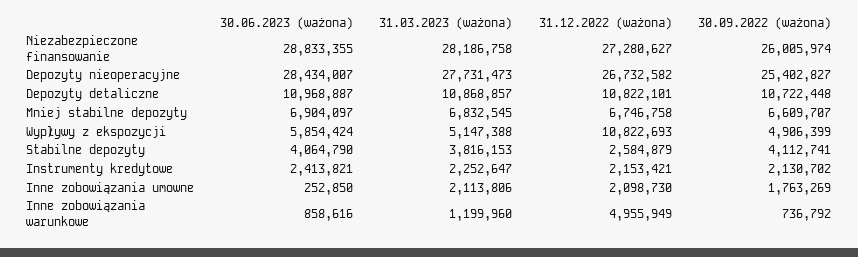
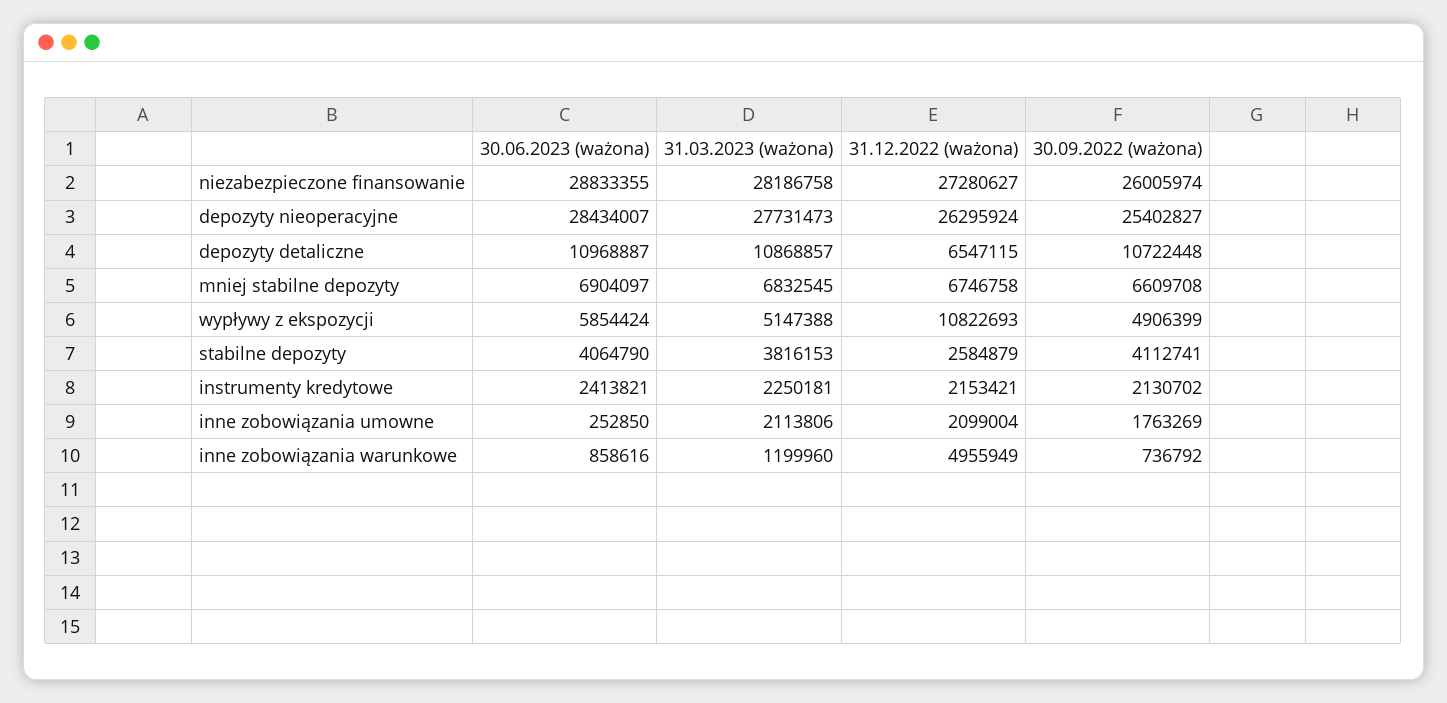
  {
    "30.06.2023 (ważona)": {
      "Niezabezpieczone finansowanie": 28833355,
      "Depozyty nieoperacyjne": 28434007,
      "Depozyty detaliczne": 10968887,
      "Mniej stabilne depozyty": 6904097,
      "Wypływy z ekspozycji": 5854424,
      "Stabilne depozyty": 4064790,
      "Instrumenty kredytowe": 2413821,
      "Inne zobowiązania umowne": 252850,
      "Inne zobowiązania warunkowe": 858616
    },
    "31.03.2023 (ważona)": {
      "Niezabezpieczone finansowanie": 28186758,
      "Depozyty nieoperacyjne": 27731473,
      "Depozyty detaliczne": 10868857,
      "Mniej stabilne depozyty": 6832545,
      "Wypływy z ekspozycji": 5147388,
      "Stabilne depozyty": 3816153,
-     "Instrumenty kredytowe": 2252647,
+     "Instrumenty kredytowe": 2250181,
      "Inne zobowiązania umowne": 2113806,
      "Inne zobowiązania warunkowe": 1199960
    },
    "31.12.2022 (ważona)": {
      "Niezabezpieczone finansowanie": 27280627,
-     "Depozyty nieoperacyjne": 26732582,
+     "Depozyty nieoperacyjne": 26295924,
-     "Depozyty detaliczne": 10822101,
+     "Depozyty detaliczne": 6547115,
      "Mniej stabilne depozyty": 6746758,
      "Wypływy z ekspozycji": 10822693,
      "Stabilne depozyty": 2584879,
      "Instrumenty kredytowe": 2153421,
-     "Inne zobowiązania umowne": 2098730,
+     "Inne zobowiązania umowne": 2099004,
      "Inne zobowiązania warunkowe": 4955949
    },
    "30.09.2022 (ważona)": {
      "Niezabezpieczone finansowanie": 26005974,
      "Depozyty nieoperacyjne": 25402827,
      "Depozyty detaliczne": 10722448,
-     "Mniej stabilne depozyty": 6609707,
+     "Mniej stabilne depozyty": 6609708,
      "Wypływy z ekspozycji": 4906399,
      "Stabilne depozyty": 4112741,
      "Instrumenty kredytowe": 2130702,
      "Inne zobowiązania umowne": 1763269,
      "Inne zobowiązania warunkowe": 736792
    }
  }

